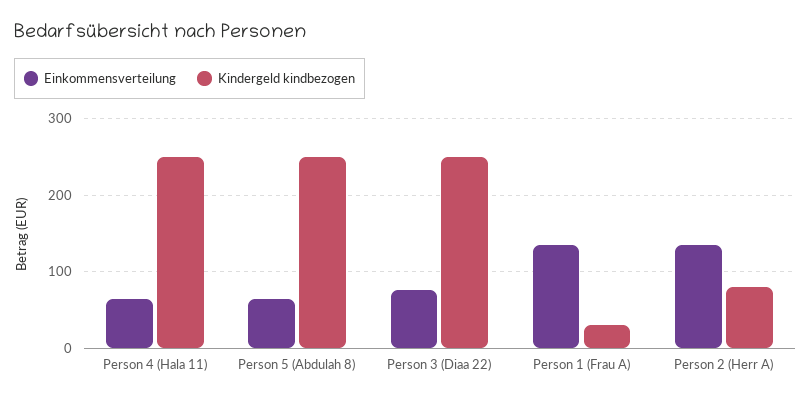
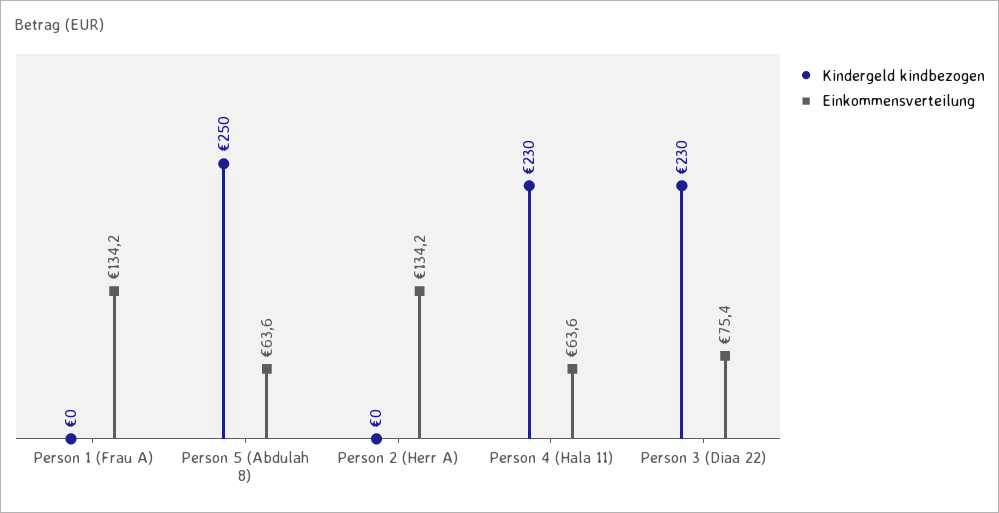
  {
    "Einkommensverteilung": {
      "Person 4 (Hala 11)": 63.6,
      "Person 5 (Abdulah 8)": 63.6,
      "Person 3 (Diaa 22)": 75.4,
      "Person 1 (Frau A)": 134.2,
      "Person 2 (Herr A)": 134.2
    },
    "Kindergeld kindbezogen": {
-     "Person 4 (Hala 11)": 250,
+     "Person 4 (Hala 11)": 230,
      "Person 5 (Abdulah 8)": 250,
-     "Person 3 (Diaa 22)": 250,
+     "Person 3 (Diaa 22)": 230,
-     "Person 1 (Frau A)": 30,
+     "Person 1 (Frau A)": 0,
-     "Person 2 (Herr A)": 80
+     "Person 2 (Herr A)": 0
    }
  }

